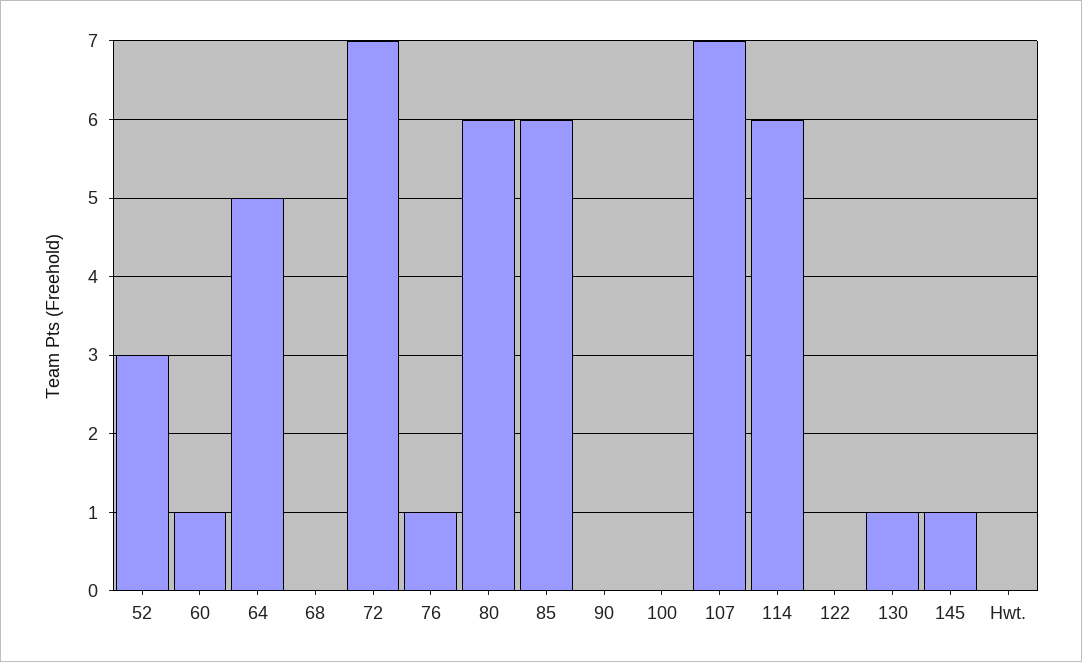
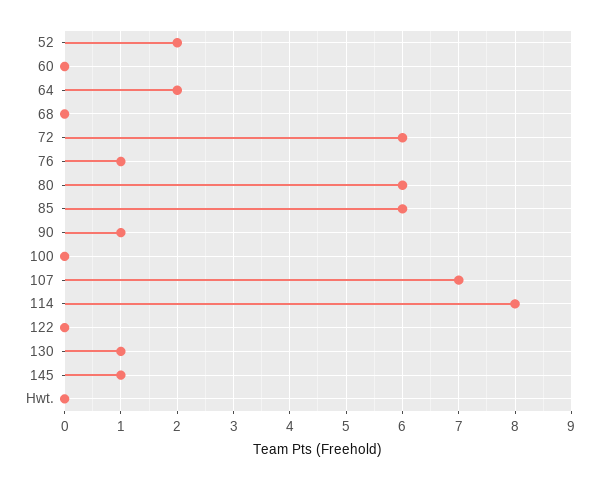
  {
-   "52": 3,
+   "52": 2,
-   "60": 1,
+   "60": 0,
-   "64": 5,
+   "64": 2,
    "68": 0,
-   "72": 7,
+   "72": 6,
    "76": 1,
    "80": 6,
    "85": 6,
-   "90": 0,
+   "90": 1,
    "100": 0,
    "107": 7,
-   "114": 6,
+   "114": 8,
    "122": 0,
    "130": 1,
    "145": 1,
    "Hwt.": 0
  }

